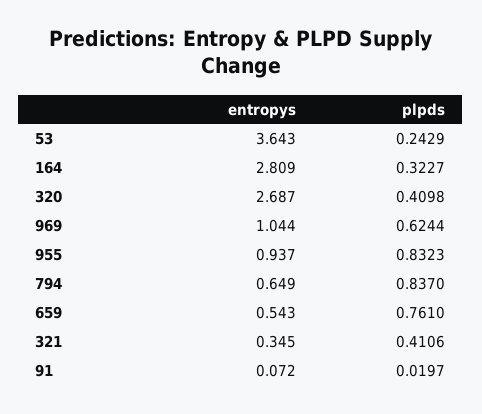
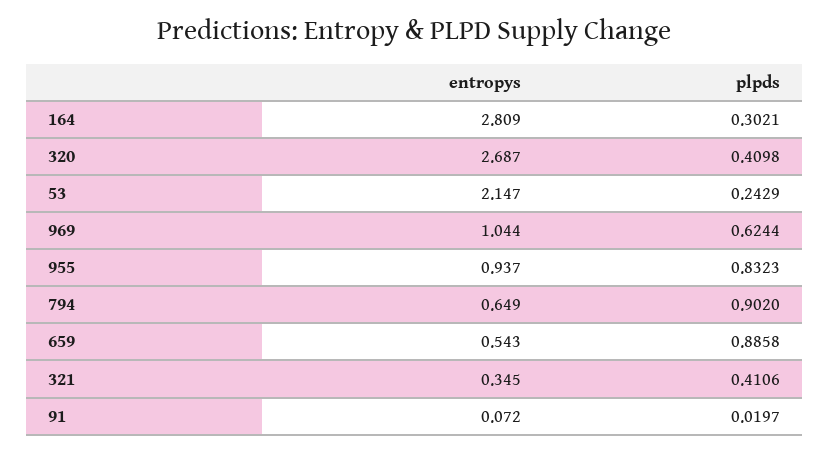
  {
    "entropys": {
-     "53": 3.643,
+     "53": 2.147,
      "164": 2.809,
      "320": 2.687,
      "969": 1.044,
      "955": 0.937,
      "794": 0.649,
      "659": 0.543,
      "321": 0.345,
      "91": 0.072
    },
    "plpds": {
      "53": 0.2429,
-     "164": 0.3227,
+     "164": 0.3021,
      "320": 0.4098,
      "969": 0.6244,
      "955": 0.8323,
-     "794": 0.837,
+     "794": 0.902,
-     "659": 0.761,
+     "659": 0.8858,
      "321": 0.4106,
      "91": 0.0197
    }
  }

